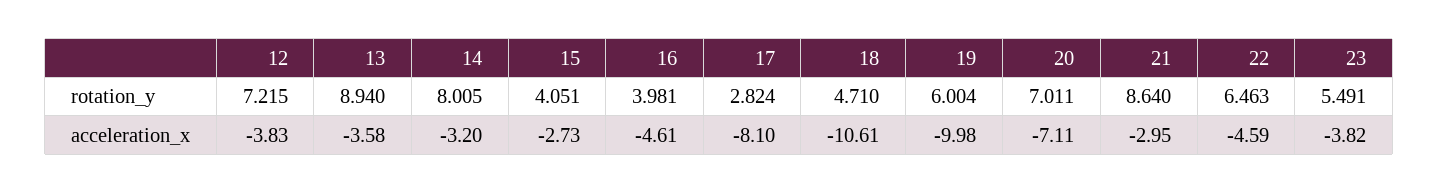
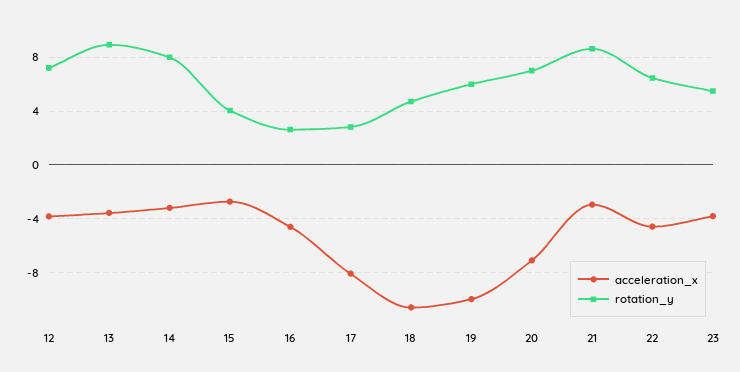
  {
    "rotation_y": {
      "12": 7.215,
      "13": 8.94,
      "14": 8.005,
      "15": 4.051,
-     "16": 3.981,
+     "16": 2.5,
      "17": 2.824,
      "18": 4.71,
      "19": 6.004,
      "20": 7.011,
      "21": 8.64,
      "22": 6.463,
      "23": 5.491
    },
    "acceleration_x": {
      "12": -3.83,
      "13": -3.58,
      "14": -3.2,
      "15": -2.73,
      "16": -4.61,
      "17": -8.1,
      "18": -10.61,
      "19": -9.98,
      "20": -7.11,
      "21": -2.95,
      "22": -4.59,
      "23": -3.82
    }
  }

